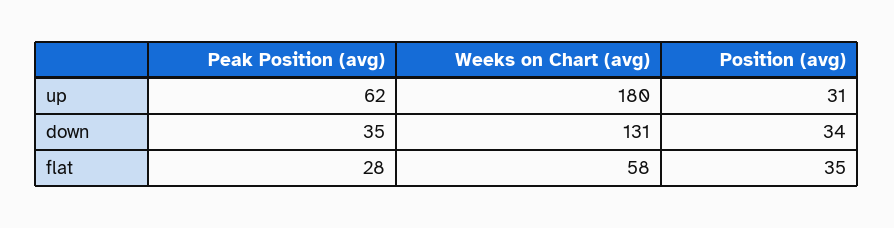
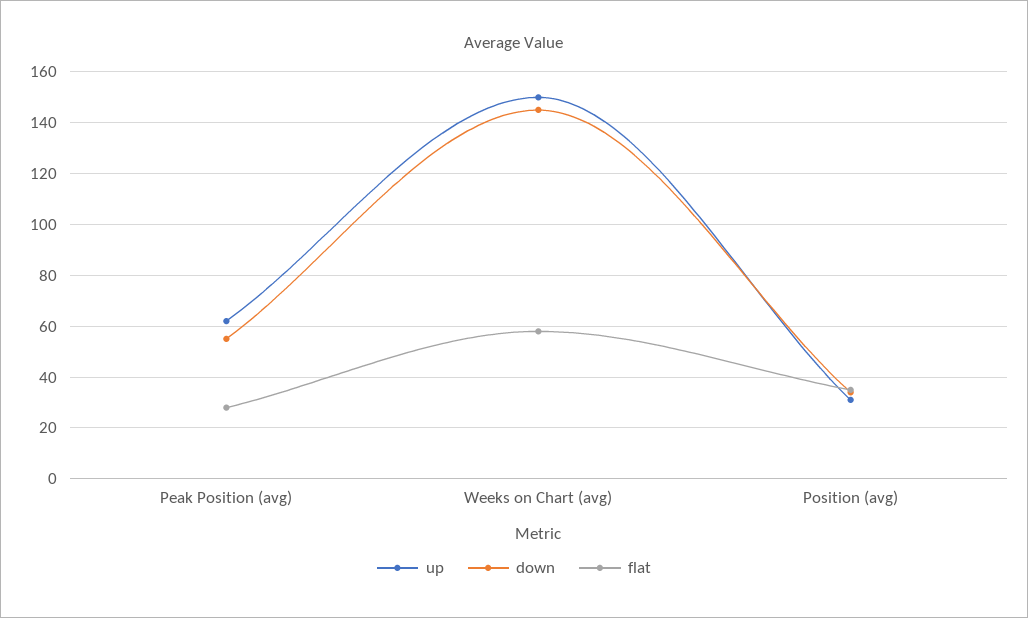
  {
    "up": {
      "Peak Position (avg)": 62,
-     "Weeks on Chart (avg)": 180,
+     "Weeks on Chart (avg)": 150,
      "Position (avg)": 31
    },
    "down": {
-     "Peak Position (avg)": 35,
+     "Peak Position (avg)": 55,
-     "Weeks on Chart (avg)": 131,
+     "Weeks on Chart (avg)": 145,
      "Position (avg)": 34
    },
    "flat": {
      "Peak Position (avg)": 28,
      "Weeks on Chart (avg)": 58,
      "Position (avg)": 35
    }
  }

